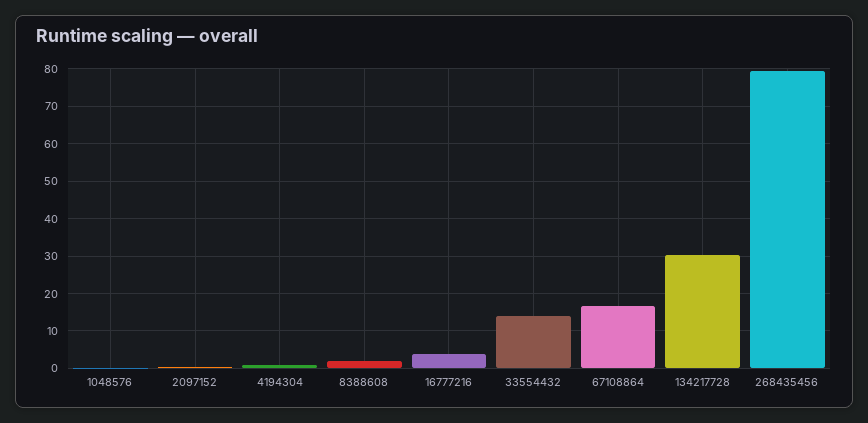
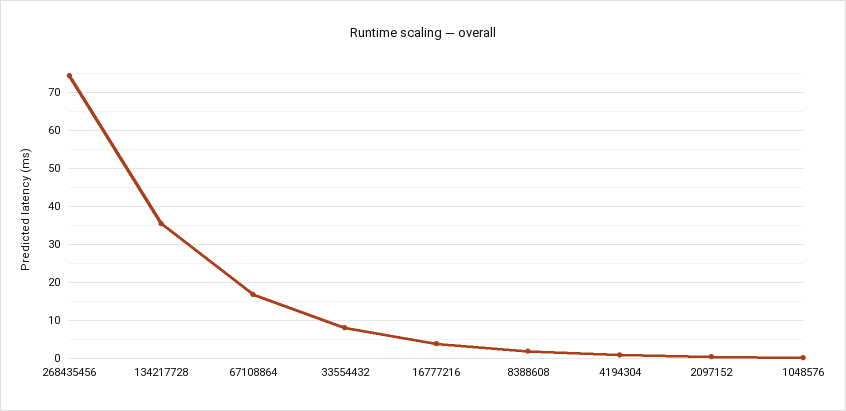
  {
    "1048576": 0,
    "2097152": 0,
    "4194304": 0,
    "8388608": 2,
    "16777216": 4,
-   "33554432": 14,
+   "33554432": 8,
    "67108864": 16,
-   "134217728": 30,
+   "134217728": 36,
-   "268435456": 80
+   "268435456": 74
  }

